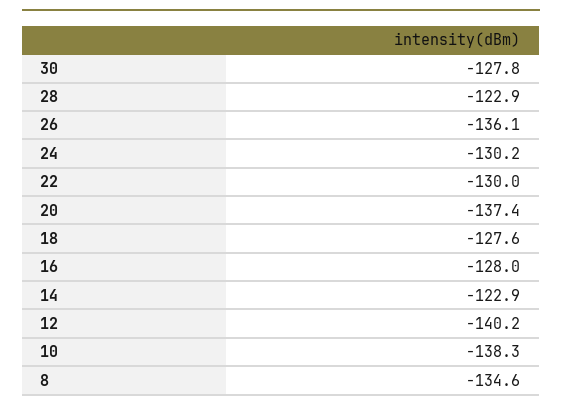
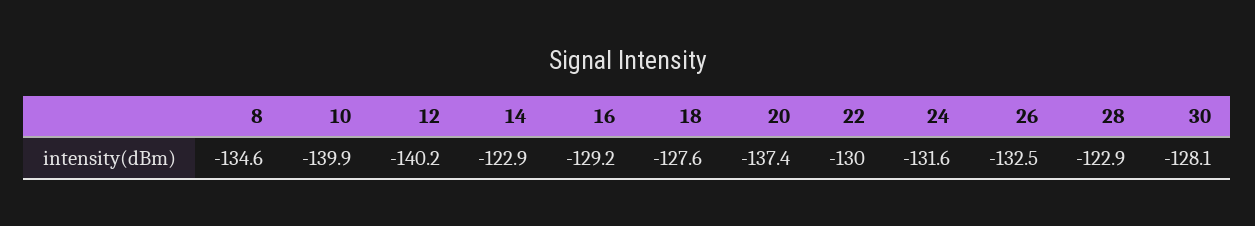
  {
-   "30": -127.8,
+   "30": -128.1,
    "28": -122.9,
-   "26": -136.1,
+   "26": -132.5,
-   "24": -130.2,
+   "24": -131.6,
    "22": -130,
    "20": -137.4,
    "18": -127.6,
-   "16": -128,
+   "16": -129.2,
    "14": -122.9,
    "12": -140.2,
-   "10": -138.3,
+   "10": -139.9,
    "8": -134.6
  }

